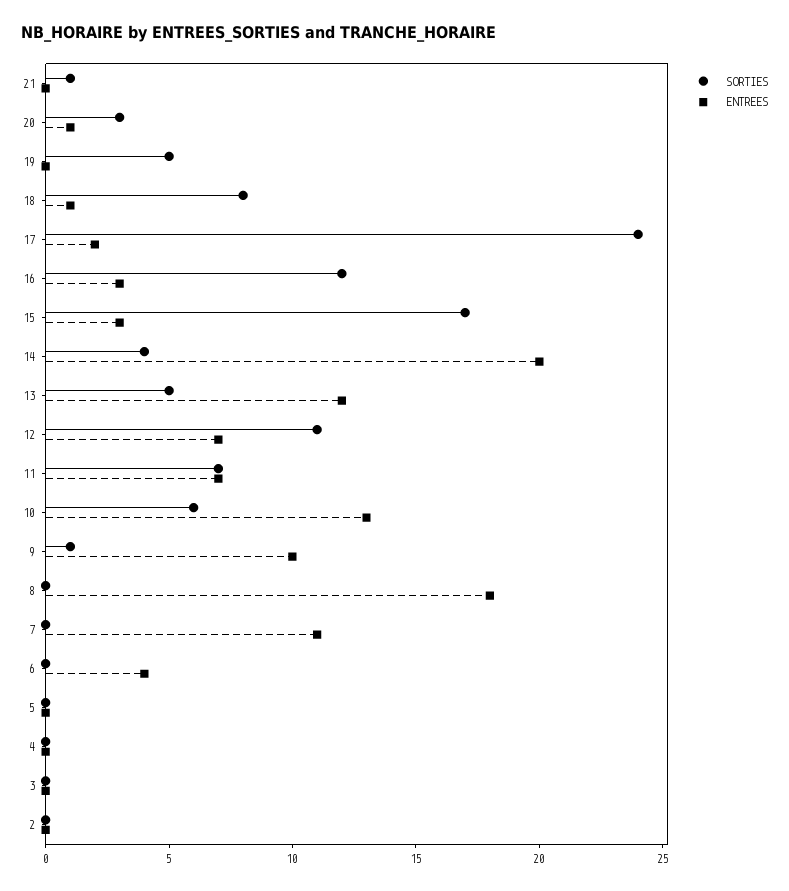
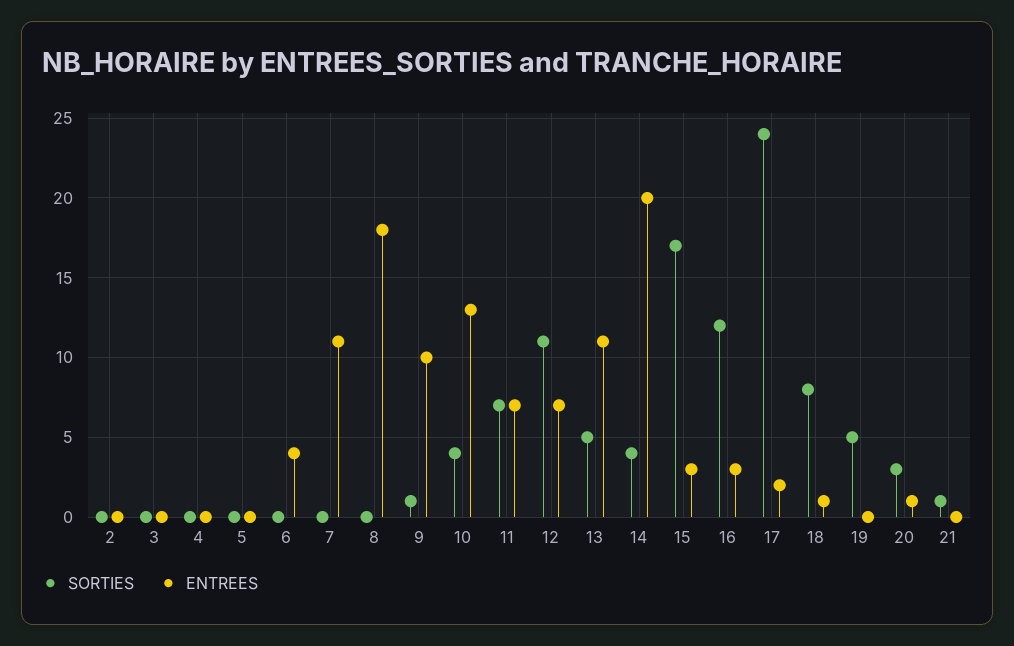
  {
    "SORTIES": {
      "21": 1,
      "20": 3,
      "19": 5,
      "18": 8,
      "17": 24,
      "16": 12,
      "15": 17,
      "14": 4,
      "13": 5,
      "12": 11,
      "11": 7,
-     "10": 6,
+     "10": 4,
      "9": 1,
      "8": 0,
      "7": 0,
      "6": 0,
      "5": 0,
      "4": 0,
      "3": 0,
      "2": 0
    },
    "ENTREES": {
      "21": 0,
      "20": 1,
      "19": 0,
      "18": 1,
      "17": 2,
      "16": 3,
      "15": 3,
      "14": 20,
-     "13": 12,
+     "13": 11,
      "12": 7,
      "11": 7,
      "10": 13,
      "9": 10,
      "8": 18,
      "7": 11,
      "6": 4,
      "5": 0,
      "4": 0,
      "3": 0,
      "2": 0
    }
  }

